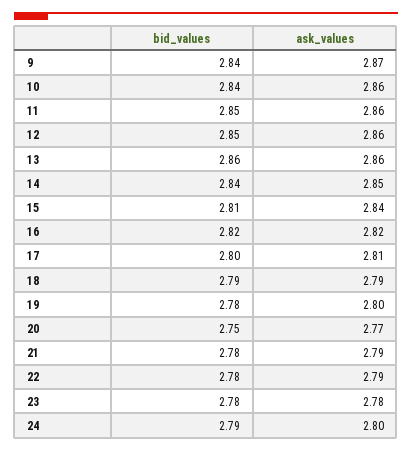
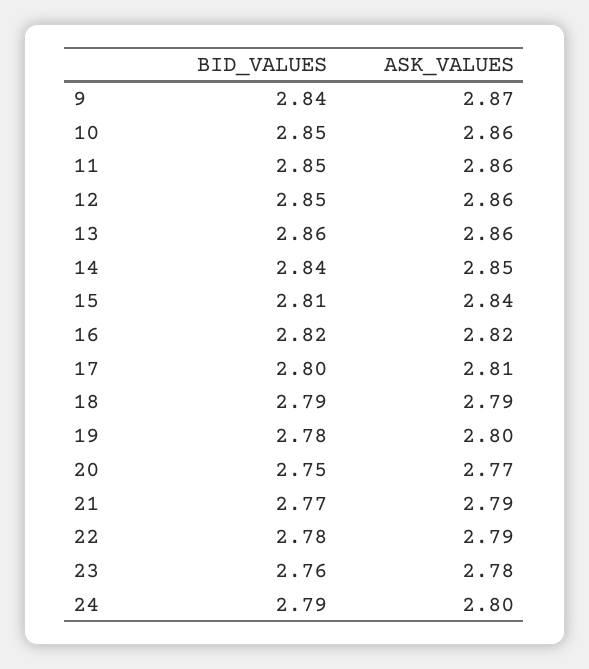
  {
    "bid_values": {
      "9": 2.84,
-     "10": 2.84,
+     "10": 2.85,
      "11": 2.85,
      "12": 2.85,
      "13": 2.86,
      "14": 2.84,
      "15": 2.81,
      "16": 2.82,
      "17": 2.8,
      "18": 2.79,
      "19": 2.78,
      "20": 2.75,
-     "21": 2.78,
+     "21": 2.77,
      "22": 2.78,
-     "23": 2.78,
+     "23": 2.76,
      "24": 2.79
    },
    "ask_values": {
      "9": 2.87,
      "10": 2.86,
      "11": 2.86,
      "12": 2.86,
      "13": 2.86,
      "14": 2.85,
      "15": 2.84,
      "16": 2.82,
      "17": 2.81,
      "18": 2.79,
      "19": 2.8,
      "20": 2.77,
      "21": 2.79,
      "22": 2.79,
      "23": 2.78,
      "24": 2.8
    }
  }

